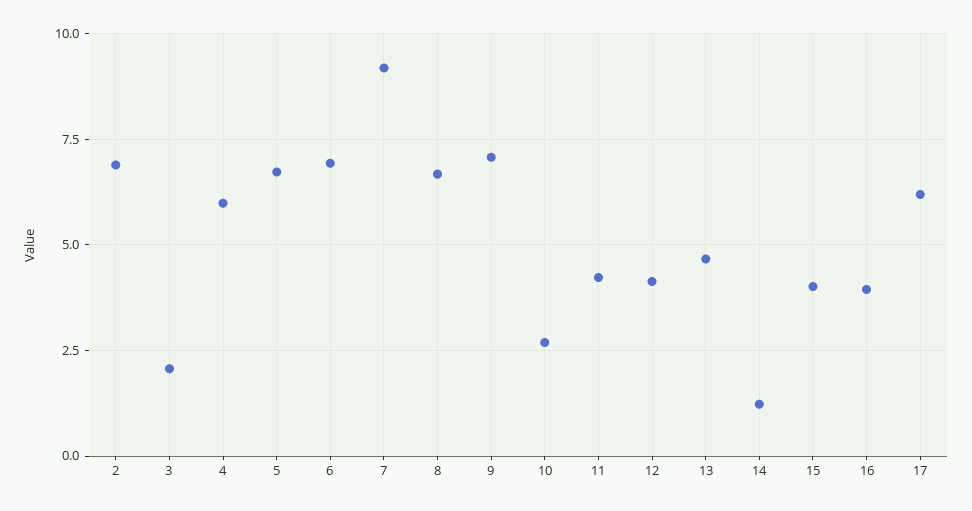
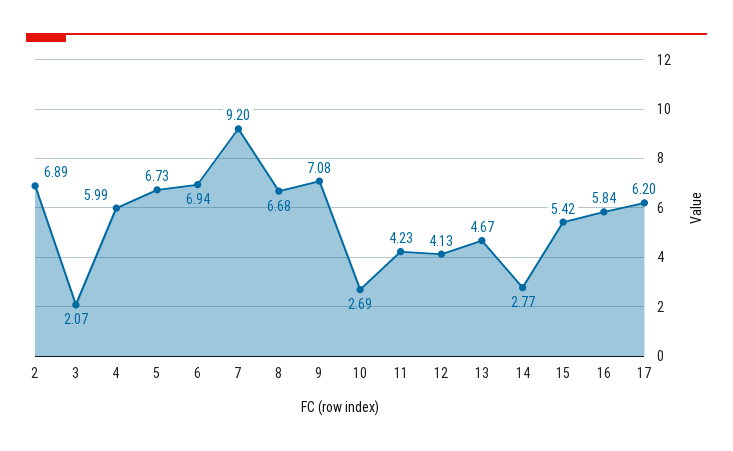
  {
    "2": 6.89,
    "3": 2.07,
    "4": 5.99,
    "5": 6.73,
    "6": 6.94,
    "7": 9.2,
    "8": 6.68,
    "9": 7.08,
    "10": 2.69,
    "11": 4.23,
    "12": 4.13,
    "13": 4.67,
-   "14": 1.25,
+   "14": 2.77,
-   "15": 4,
+   "15": 5.42,
-   "16": 4,
+   "16": 5.84,
    "17": 6.2
  }

